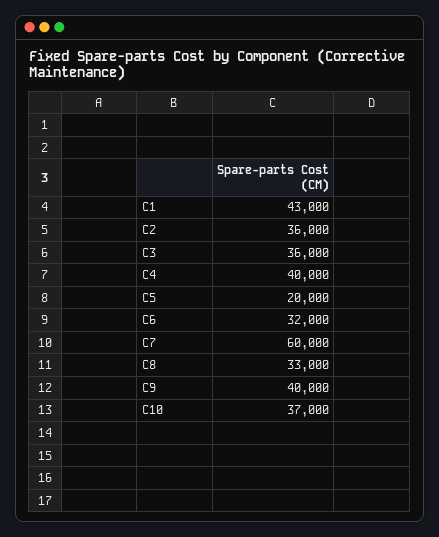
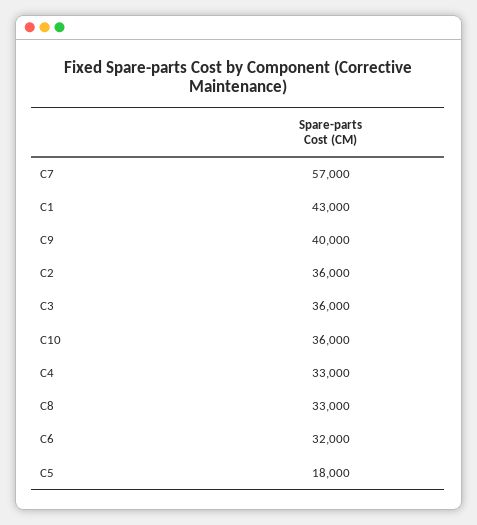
  {
    "C1": 43000,
    "C2": 36000,
    "C3": 36000,
-   "C4": 40000,
+   "C4": 33000,
-   "C5": 20000,
+   "C5": 18000,
    "C6": 32000,
-   "C7": 60000,
+   "C7": 57000,
    "C8": 33000,
    "C9": 40000,
-   "C10": 37000
+   "C10": 36000
  }

